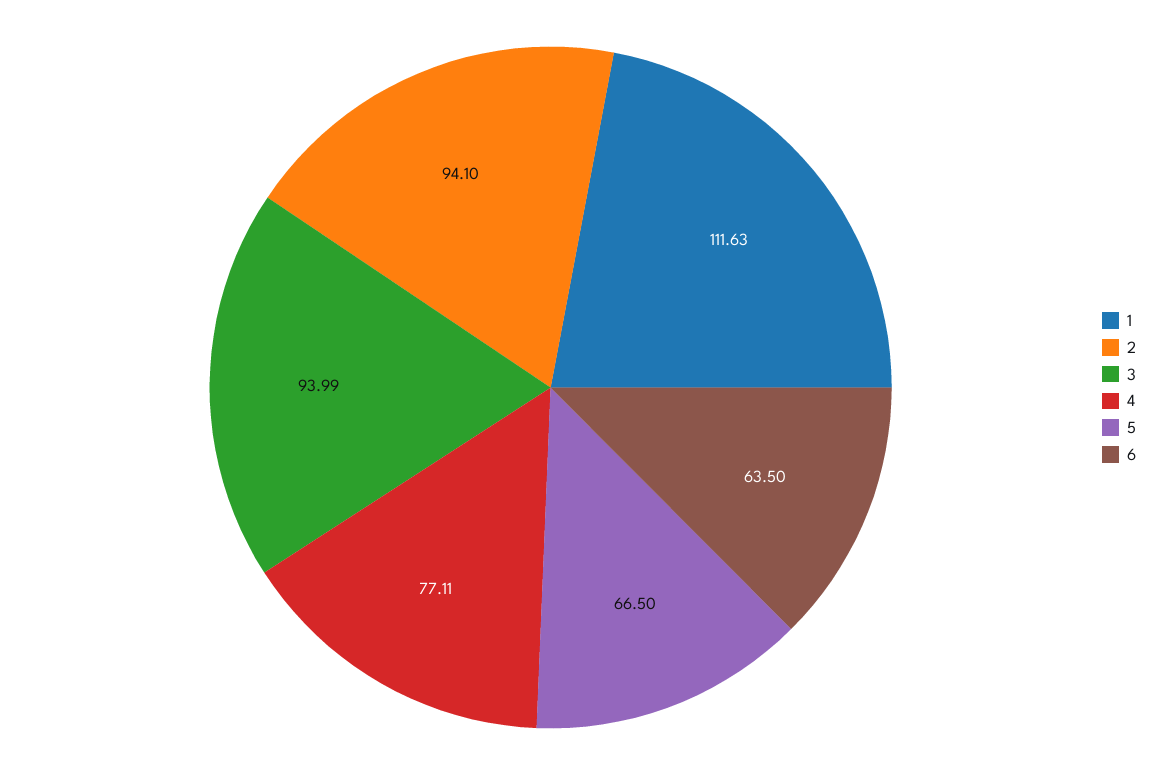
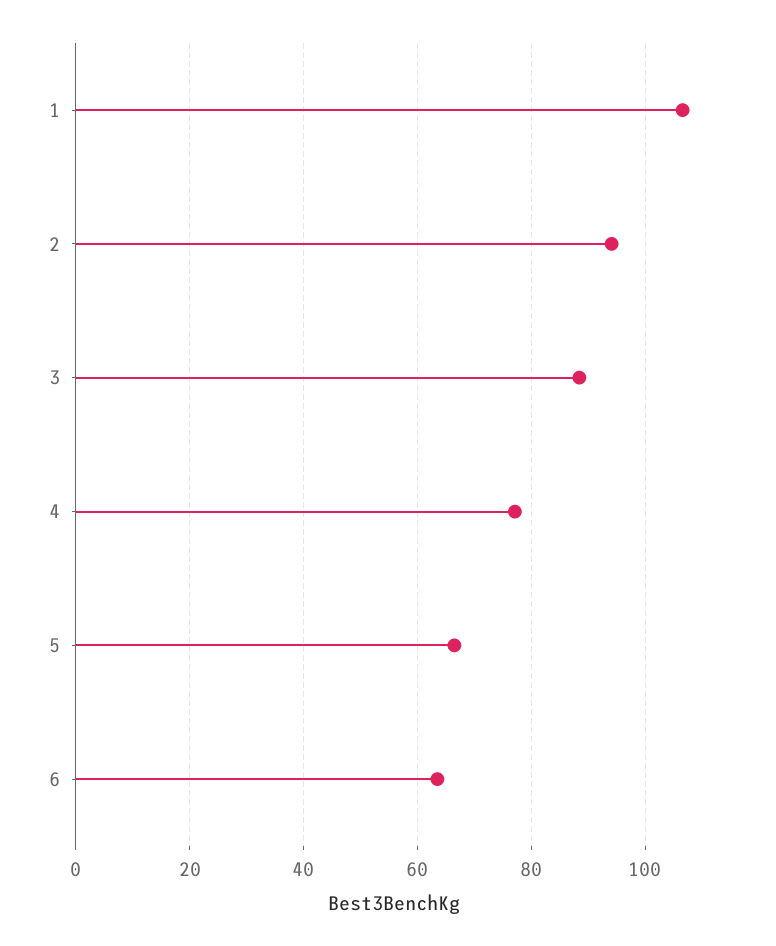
  {
-   "1": 111.63,
+   "1": 106,
    "2": 94.1,
-   "3": 93.99,
+   "3": 88,
    "4": 77.11,
    "5": 66.5,
    "6": 63.5
  }

